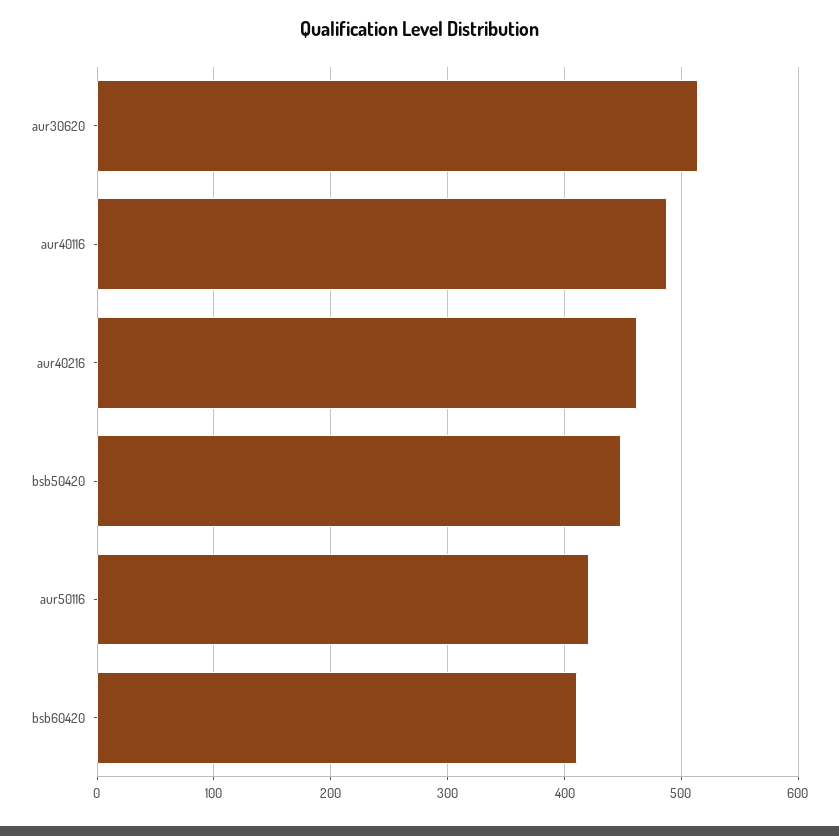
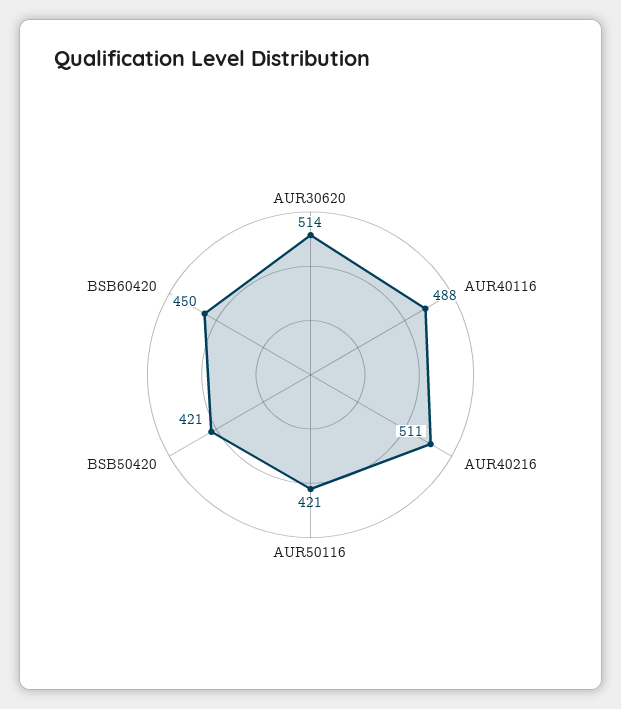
  {
    "aur30620": 514,
    "aur40116": 488,
-   "aur40216": 460,
+   "aur40216": 511,
-   "bsb50420": 450,
+   "bsb50420": 421,
    "aur50116": 421,
-   "bsb60420": 410
+   "bsb60420": 450
  }

